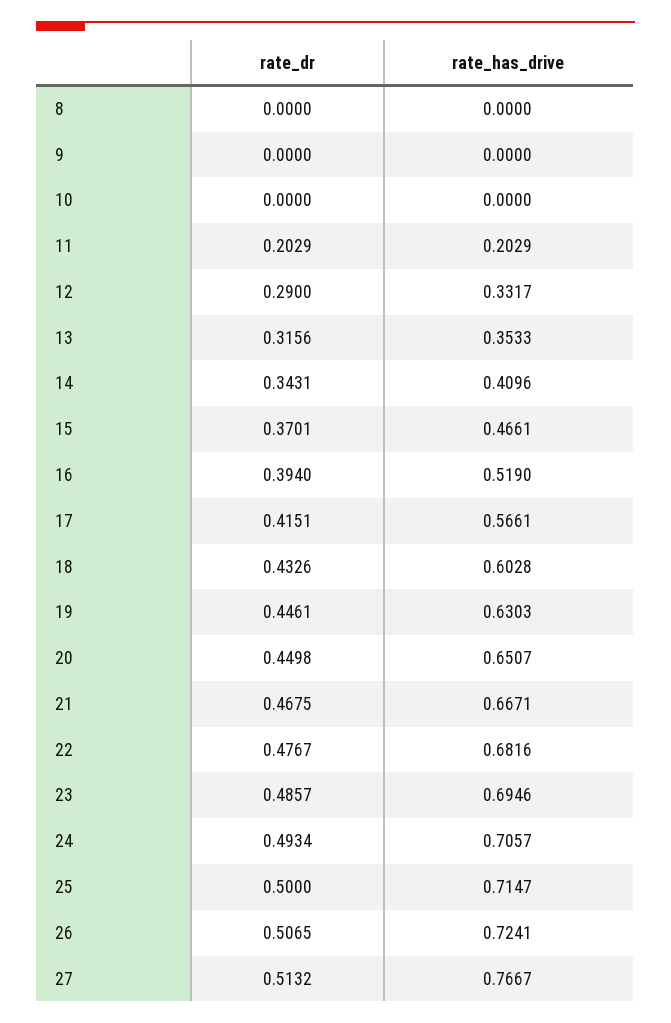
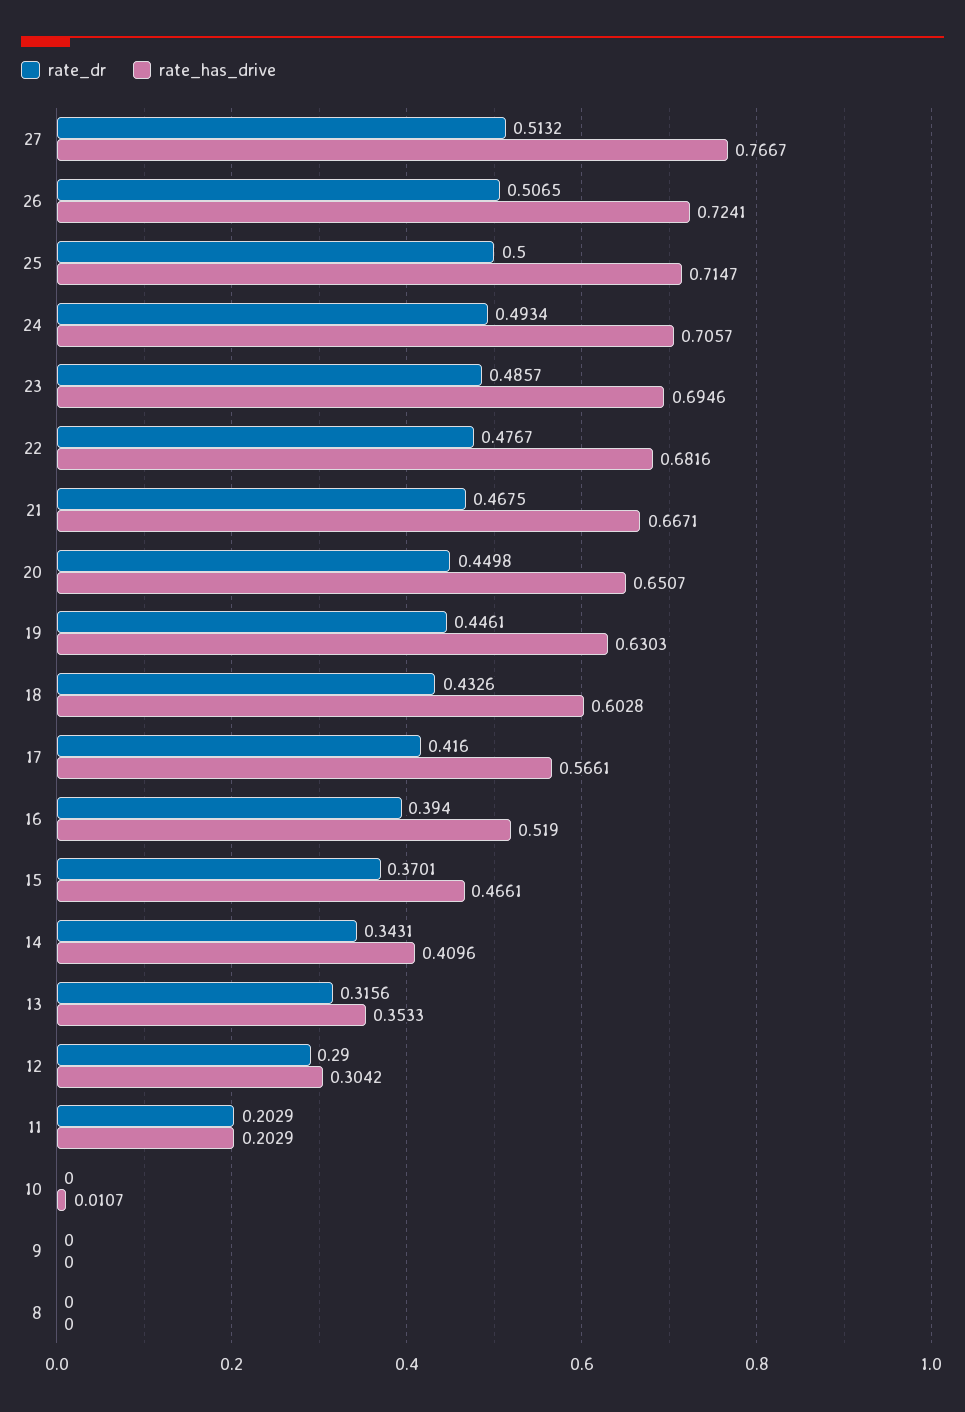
  {
    "rate_dr": {
      "8": 0,
      "9": 0,
      "10": 0,
      "11": 0.2029,
      "12": 0.29,
      "13": 0.3156,
      "14": 0.3431,
      "15": 0.3701,
      "16": 0.394,
-     "17": 0.4151,
+     "17": 0.416,
      "18": 0.4326,
      "19": 0.4461,
      "20": 0.4498,
      "21": 0.4675,
      "22": 0.4767,
      "23": 0.4857,
      "24": 0.4934,
      "25": 0.5,
      "26": 0.5065,
      "27": 0.5132
    },
    "rate_has_drive": {
      "8": 0,
      "9": 0,
-     "10": 0,
+     "10": 0.0107,
      "11": 0.2029,
-     "12": 0.3317,
+     "12": 0.3042,
      "13": 0.3533,
      "14": 0.4096,
      "15": 0.4661,
      "16": 0.519,
      "17": 0.5661,
      "18": 0.6028,
      "19": 0.6303,
      "20": 0.6507,
      "21": 0.6671,
      "22": 0.6816,
      "23": 0.6946,
      "24": 0.7057,
      "25": 0.7147,
      "26": 0.7241,
      "27": 0.7667
    }
  }

